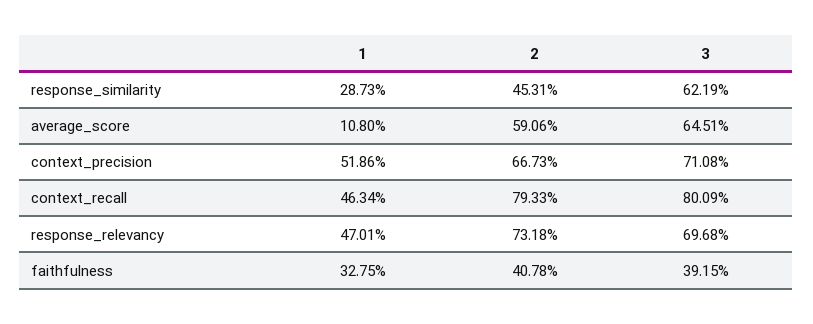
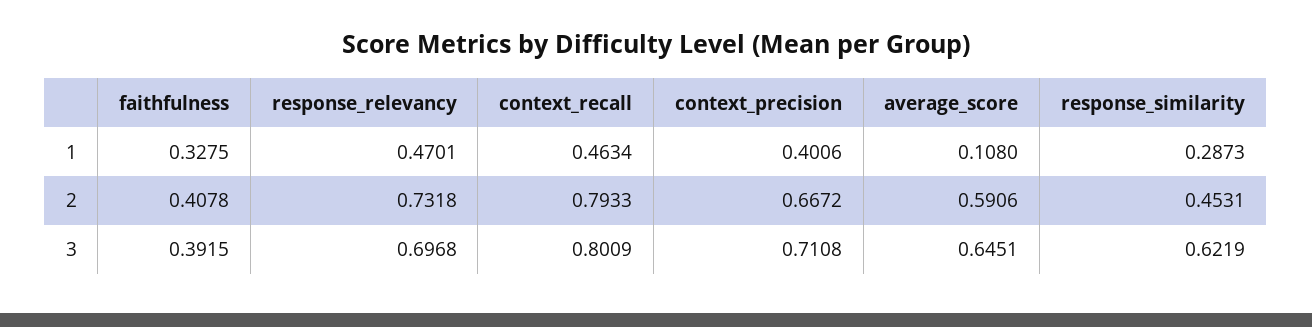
  {
    "1": {
      "response_similarity": 0.2873,
      "average_score": 0.108,
-     "context_precision": 0.5186,
+     "context_precision": 0.4006,
      "context_recall": 0.4634,
      "response_relevancy": 0.4701,
      "faithfulness": 0.3275
    },
    "2": {
      "response_similarity": 0.4531,
      "average_score": 0.5906,
-     "context_precision": 0.6673,
+     "context_precision": 0.6672,
      "context_recall": 0.7933,
      "response_relevancy": 0.7318,
      "faithfulness": 0.4078
    },
    "3": {
      "response_similarity": 0.6219,
      "average_score": 0.6451,
      "context_precision": 0.7108,
      "context_recall": 0.8009,
      "response_relevancy": 0.6968,
      "faithfulness": 0.3915
    }
  }

